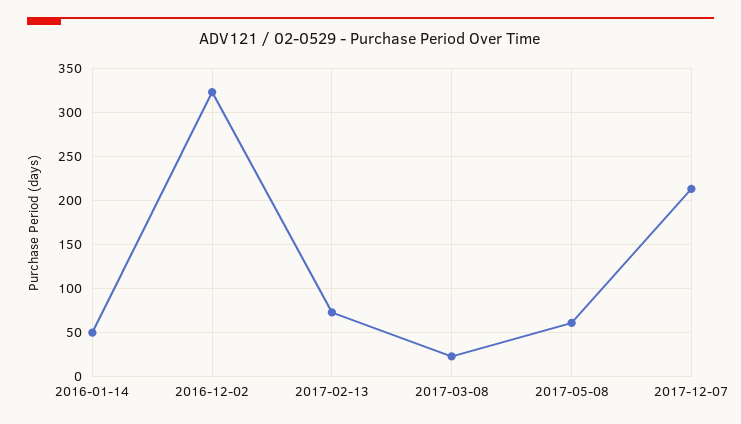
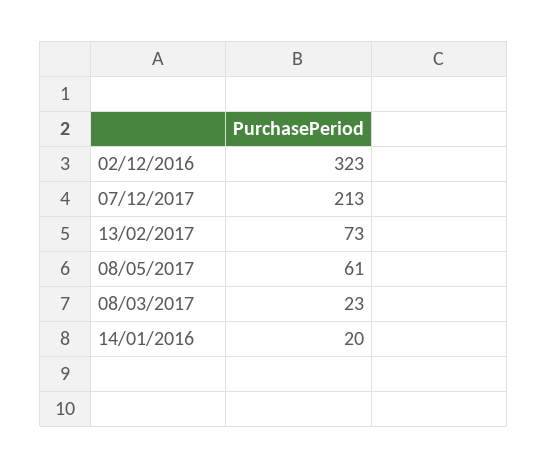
  {
-   "2016-01-14": 50,
+   "2016-01-14": 20,
    "2016-12-02": 323,
    "2017-02-13": 73,
    "2017-03-08": 23,
    "2017-05-08": 61,
    "2017-12-07": 213
  }

